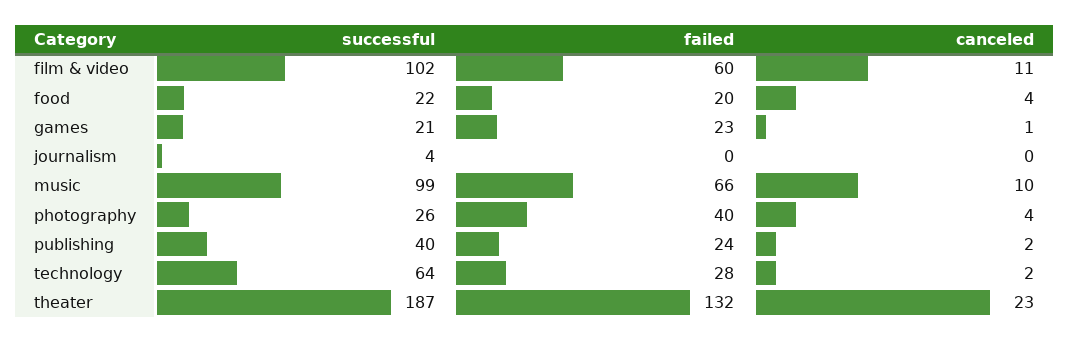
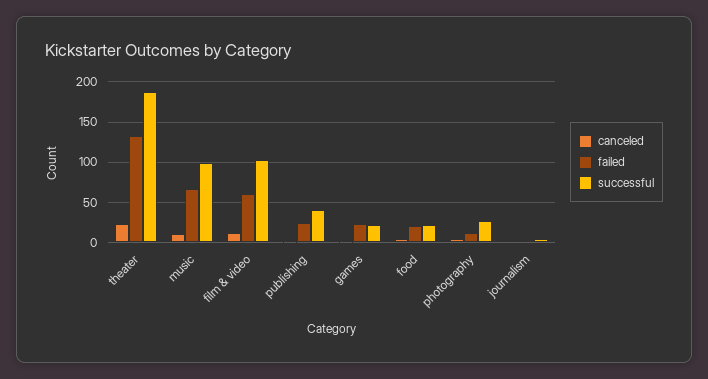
  {
    "successful": {
      "film & video": 102,
      "food": 22,
      "games": 21,
      "journalism": 4,
      "music": 99,
      "photography": 26,
      "publishing": 40,
-     "technology": 64,
      "theater": 187
    },
    "failed": {
      "film & video": 60,
      "food": 20,
      "games": 23,
      "journalism": 0,
      "music": 66,
-     "photography": 40,
+     "photography": 10,
      "publishing": 24,
-     "technology": 28,
      "theater": 132
    },
    "canceled": {
      "film & video": 11,
      "food": 4,
      "games": 1,
      "journalism": 0,
      "music": 10,
      "photography": 4,
      "publishing": 2,
-     "technology": 2,
      "theater": 23
    }
  }

